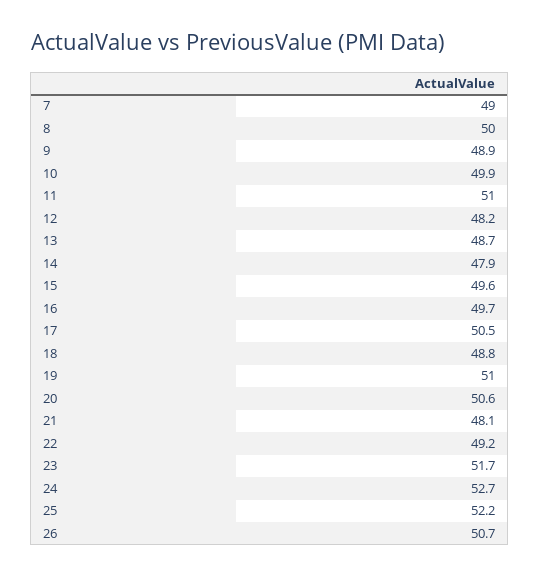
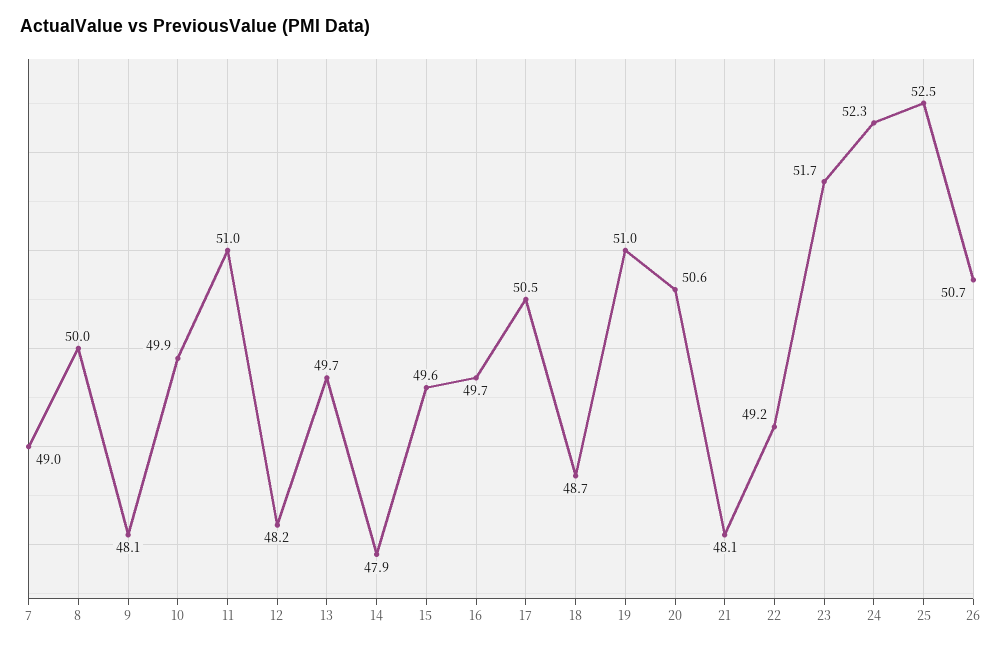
  {
    "7": 49,
    "8": 50,
-   "9": 48.9,
+   "9": 48.1,
    "10": 49.9,
    "11": 51,
    "12": 48.2,
-   "13": 48.7,
+   "13": 49.7,
    "14": 47.9,
    "15": 49.6,
    "16": 49.7,
    "17": 50.5,
-   "18": 48.8,
+   "18": 48.7,
    "19": 51,
    "20": 50.6,
    "21": 48.1,
    "22": 49.2,
    "23": 51.7,
-   "24": 52.7,
+   "24": 52.3,
-   "25": 52.2,
+   "25": 52.5,
    "26": 50.7
  }

